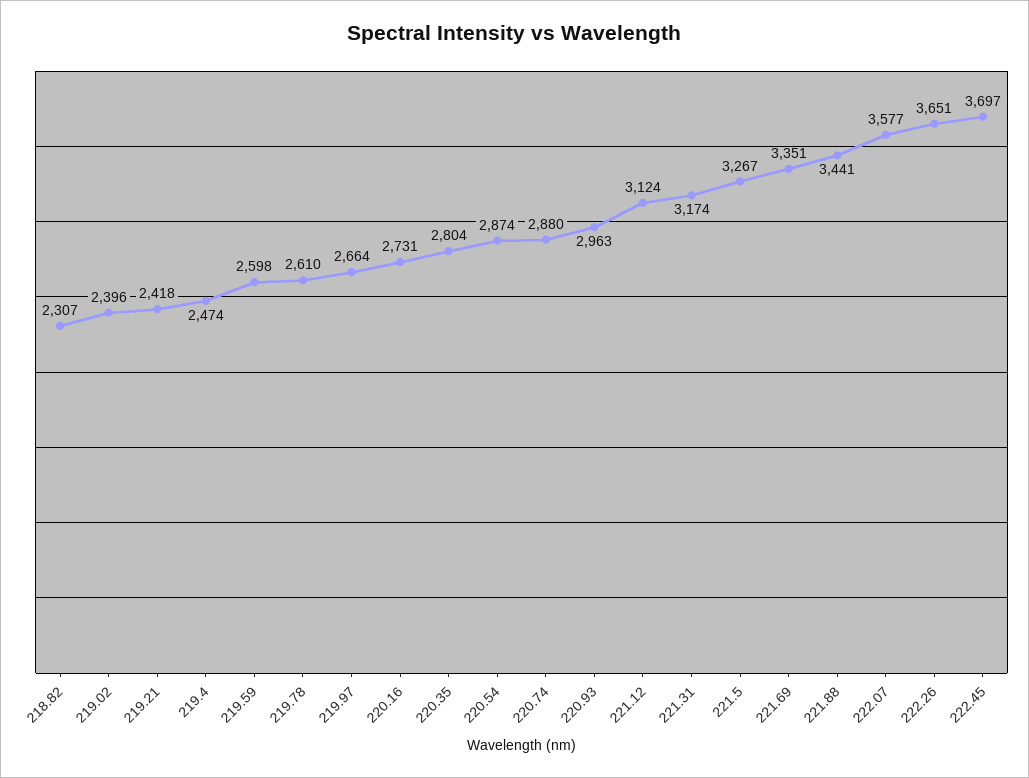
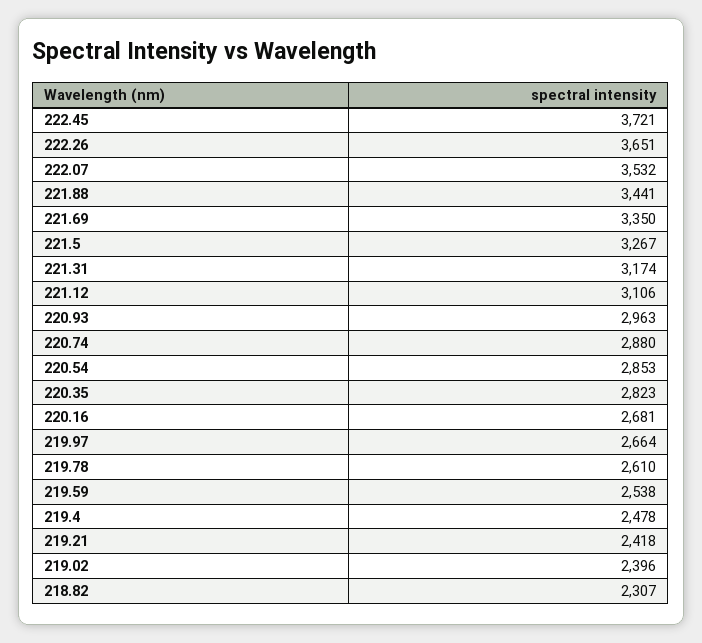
  {
    "218.82": 2307,
    "219.02": 2396,
    "219.21": 2418,
-   "219.4": 2474,
+   "219.4": 2478,
-   "219.59": 2598,
+   "219.59": 2538,
    "219.78": 2610,
    "219.97": 2664,
-   "220.16": 2731,
+   "220.16": 2681,
-   "220.35": 2804,
+   "220.35": 2823,
-   "220.54": 2874,
+   "220.54": 2853,
    "220.74": 2880,
    "220.93": 2963,
-   "221.12": 3124,
+   "221.12": 3106,
    "221.31": 3174,
    "221.5": 3267,
-   "221.69": 3351,
+   "221.69": 3350,
    "221.88": 3441,
-   "222.07": 3577,
+   "222.07": 3532,
    "222.26": 3651,
-   "222.45": 3697
+   "222.45": 3721
  }

